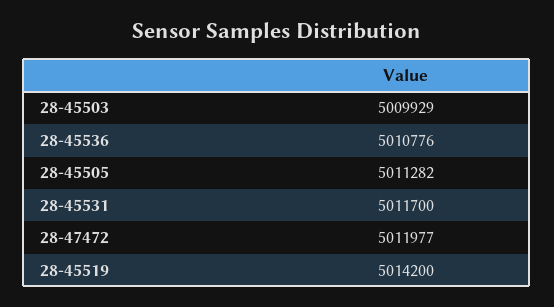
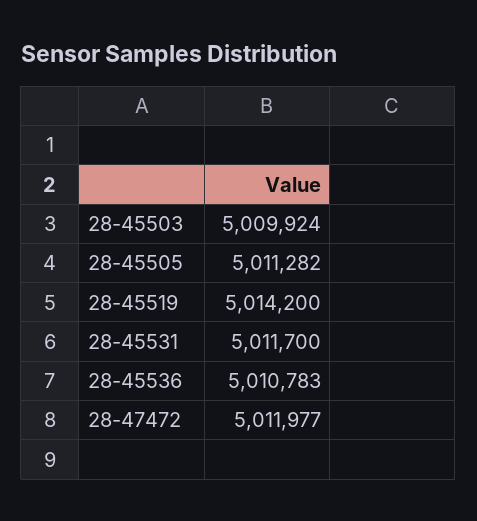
  {
-   "28-45503": 5009929,
+   "28-45503": 5009924,
-   "28-45536": 5010776,
+   "28-45536": 5010783,
    "28-45505": 5011282,
    "28-45531": 5011700,
    "28-47472": 5011977,
    "28-45519": 5014200
  }

